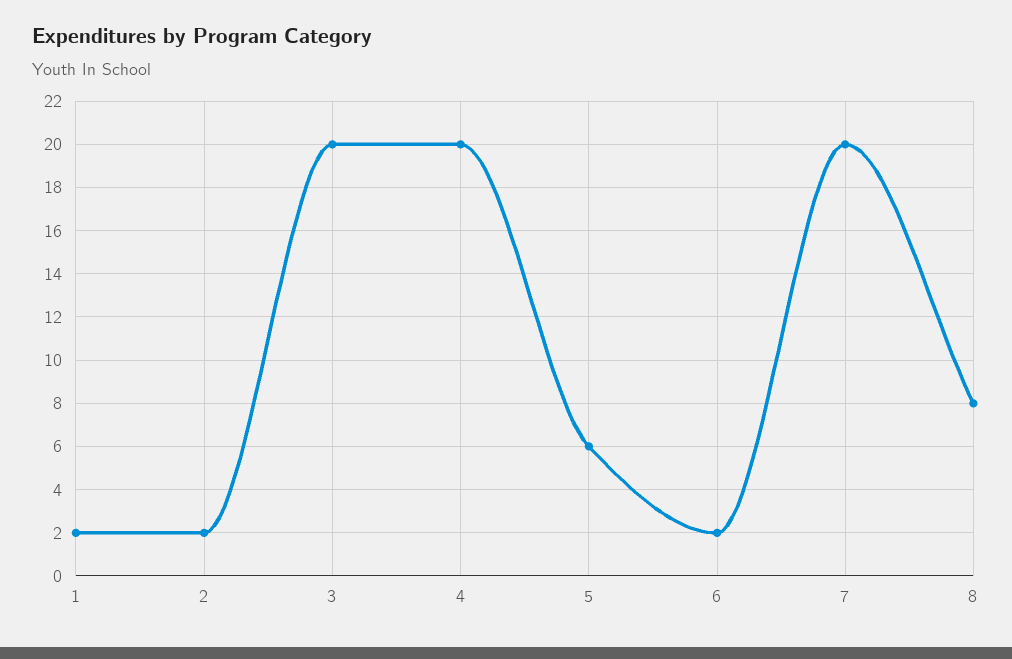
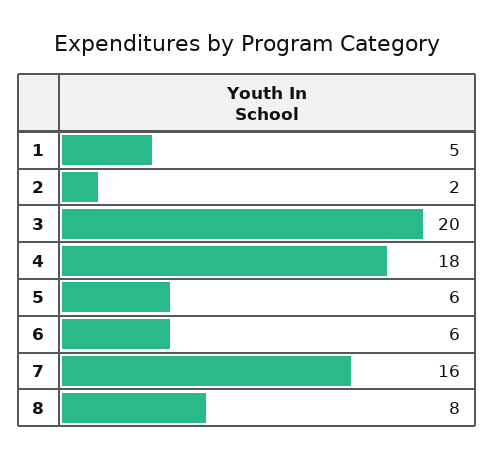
  {
-   "1": 2,
+   "1": 5,
    "2": 2,
    "3": 20,
-   "4": 20,
+   "4": 18,
    "5": 6,
-   "6": 2,
+   "6": 6,
-   "7": 20,
+   "7": 16,
    "8": 8
  }

